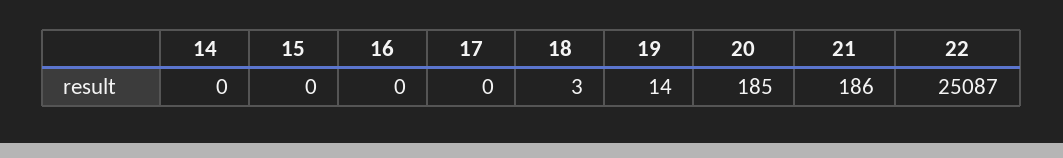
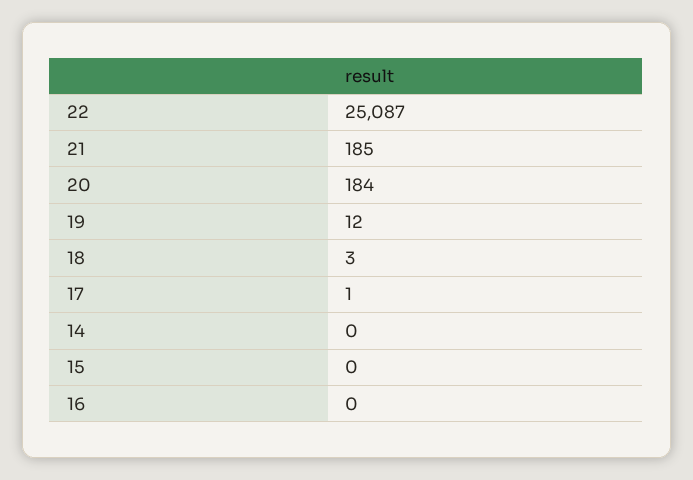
  {
    "14": 0,
    "15": 0,
    "16": 0,
-   "17": 0,
+   "17": 1,
    "18": 3,
-   "19": 14,
+   "19": 12,
-   "20": 185,
+   "20": 184,
-   "21": 186,
+   "21": 185,
    "22": 25087
  }

